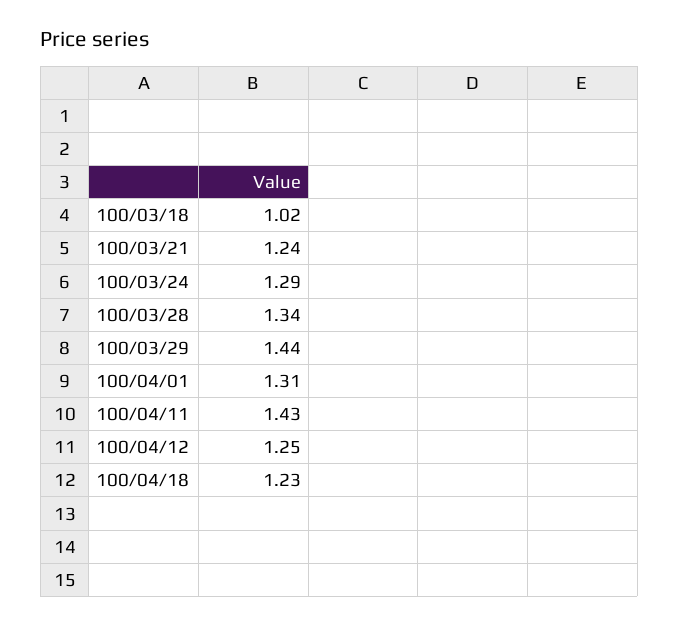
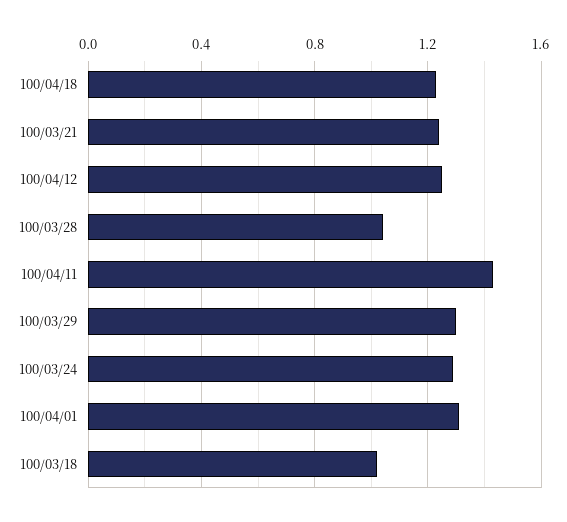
  {
    "100/03/18": 1.02,
    "100/03/21": 1.24,
    "100/03/24": 1.29,
-   "100/03/28": 1.34,
+   "100/03/28": 1.05,
-   "100/03/29": 1.44,
+   "100/03/29": 1.3,
    "100/04/01": 1.31,
    "100/04/11": 1.43,
    "100/04/12": 1.25,
    "100/04/18": 1.23
  }

